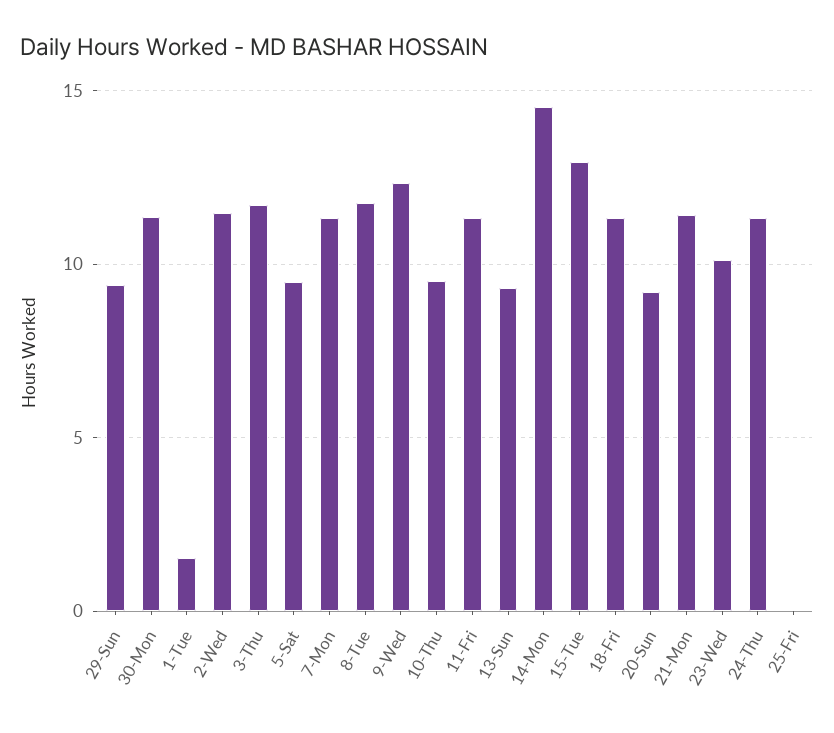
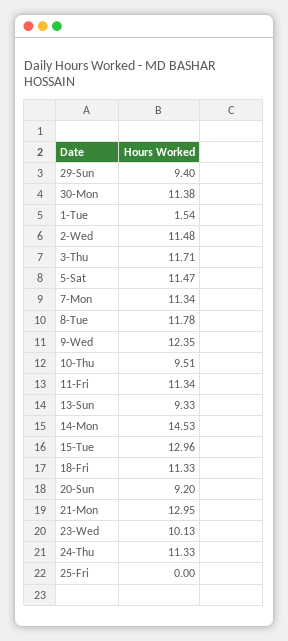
  {
    "29-Sun": 9.4,
    "30-Mon": 11.38,
    "1-Tue": 1.54,
    "2-Wed": 11.48,
    "3-Thu": 11.71,
-   "5-Sat": 9.5,
+   "5-Sat": 11.47,
    "7-Mon": 11.34,
    "8-Tue": 11.78,
    "9-Wed": 12.35,
    "10-Thu": 9.51,
    "11-Fri": 11.34,
    "13-Sun": 9.33,
    "14-Mon": 14.53,
    "15-Tue": 12.96,
    "18-Fri": 11.33,
    "20-Sun": 9.2,
-   "21-Mon": 11.5,
+   "21-Mon": 12.95,
    "23-Wed": 10.13,
    "24-Thu": 11.33,
    "25-Fri": 0
  }

